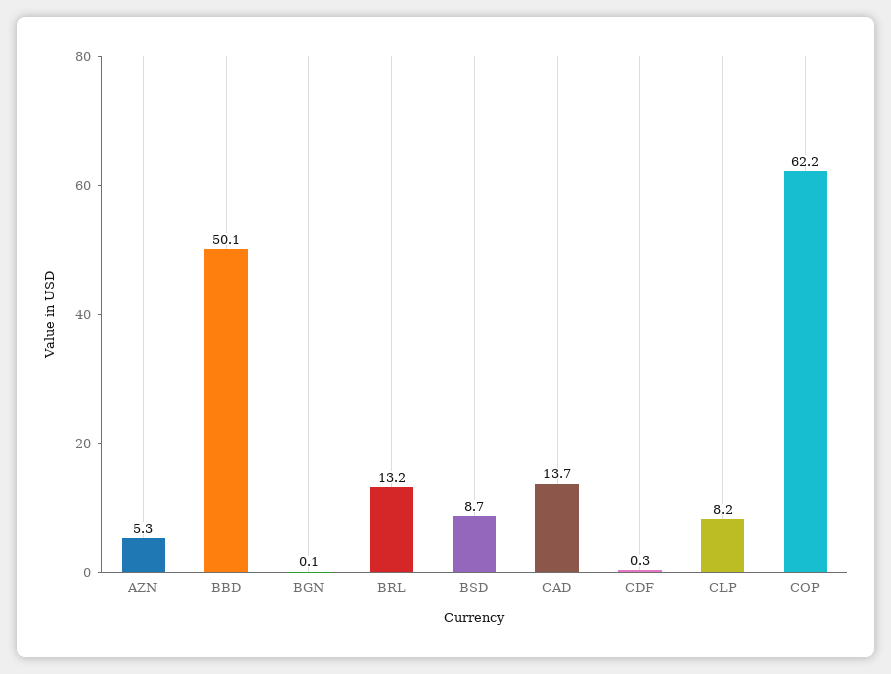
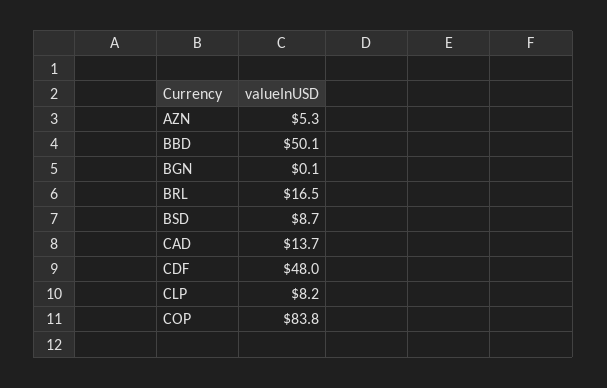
  {
    "AZN": 5.3,
    "BBD": 50.1,
    "BGN": 0.1,
-   "BRL": 13.2,
+   "BRL": 16.5,
    "BSD": 8.7,
    "CAD": 13.7,
-   "CDF": 0.3,
+   "CDF": 48,
    "CLP": 8.2,
-   "COP": 62.2
+   "COP": 83.8
  }

